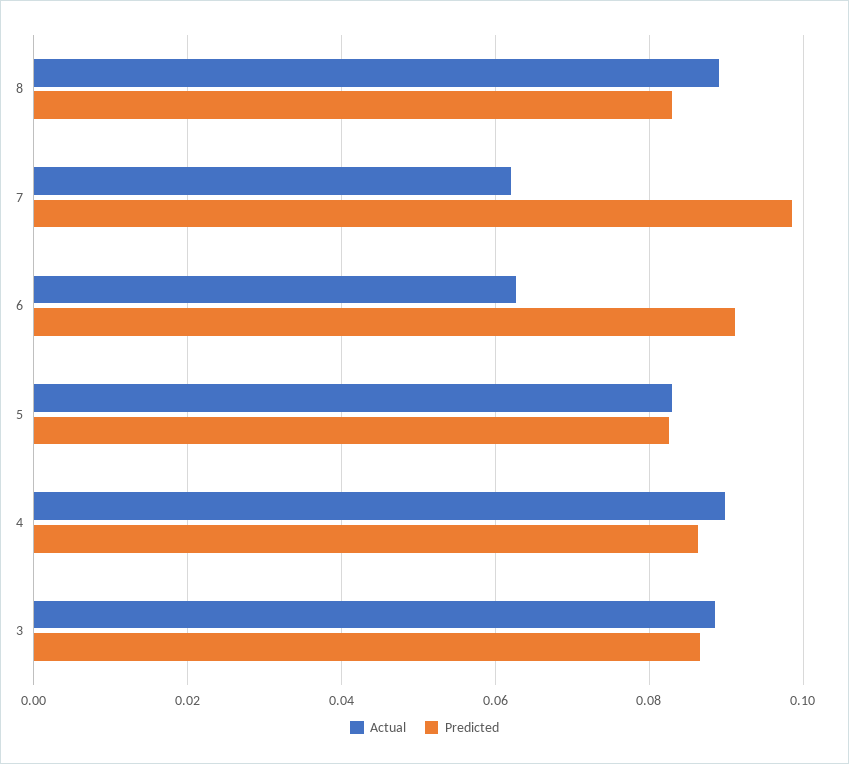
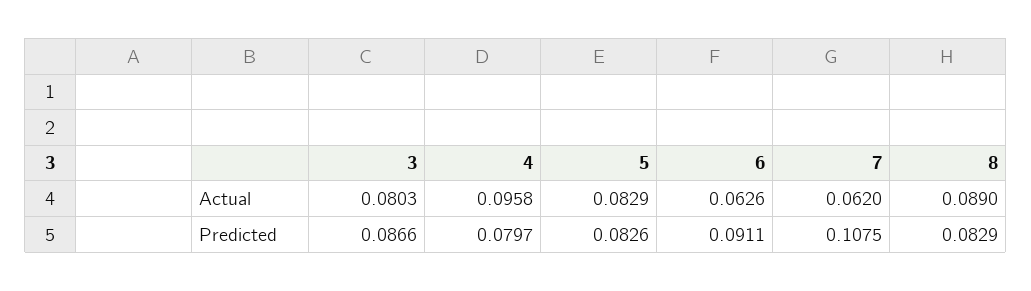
  {
    "Actual": {
      "8": 0.089,
      "7": 0.062,
      "6": 0.0626,
      "5": 0.0829,
-     "4": 0.09,
+     "4": 0.0958,
-     "3": 0.088
+     "3": 0.0803
    },
    "Predicted": {
      "8": 0.0829,
-     "7": 0.098,
+     "7": 0.1075,
      "6": 0.0911,
      "5": 0.0826,
-     "4": 0.086,
+     "4": 0.0797,
      "3": 0.0866
    }
  }

